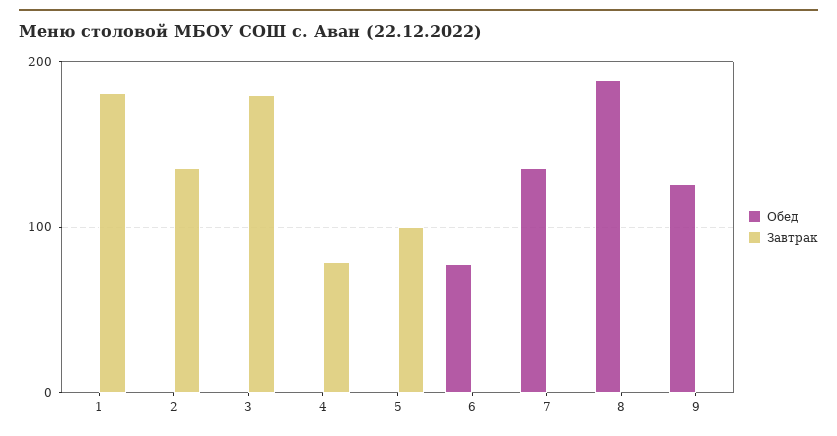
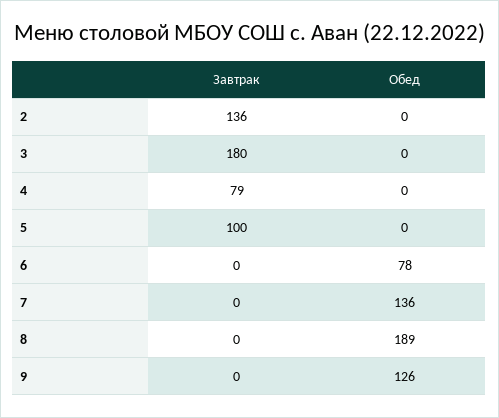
  {
    "Обед": {
-     "1": 0,
      "2": 0,
      "3": 0,
      "4": 0,
      "5": 0,
      "6": 78,
      "7": 136,
      "8": 189,
      "9": 126
    },
    "Завтрак": {
-     "1": 180,
      "2": 136,
      "3": 180,
      "4": 79,
      "5": 100,
      "6": 0,
      "7": 0,
      "8": 0,
      "9": 0
    }
  }

